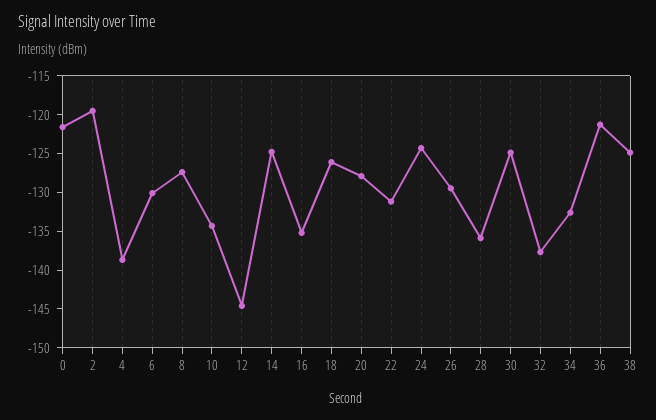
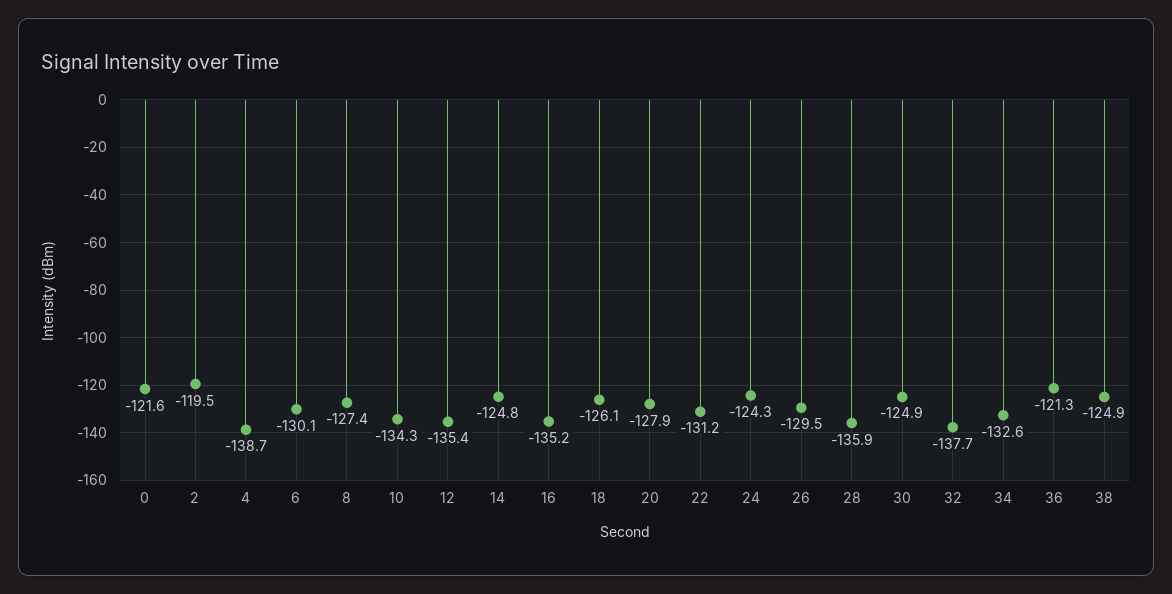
  {
    "0": -121.6,
    "2": -119.5,
    "4": -138.7,
    "6": -130.1,
    "8": -127.4,
    "10": -134.3,
-   "12": -145,
+   "12": -135.4,
    "14": -124.8,
    "16": -135.2,
    "18": -126.1,
    "20": -127.9,
    "22": -131.2,
    "24": -124.3,
    "26": -129.5,
    "28": -135.9,
    "30": -124.9,
    "32": -137.7,
    "34": -132.6,
    "36": -121.3,
    "38": -124.9
  }

